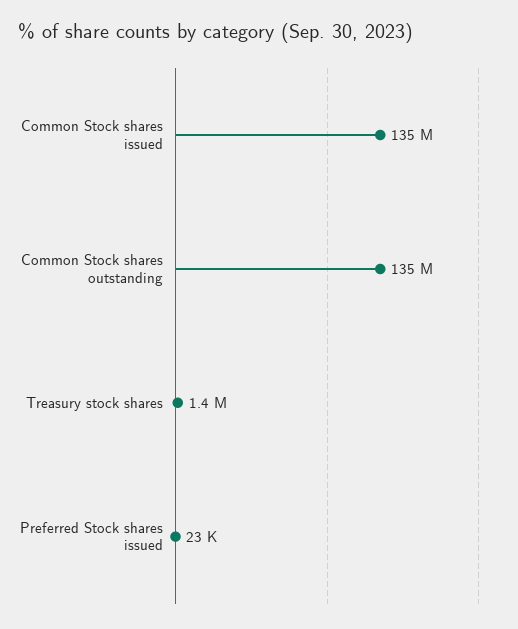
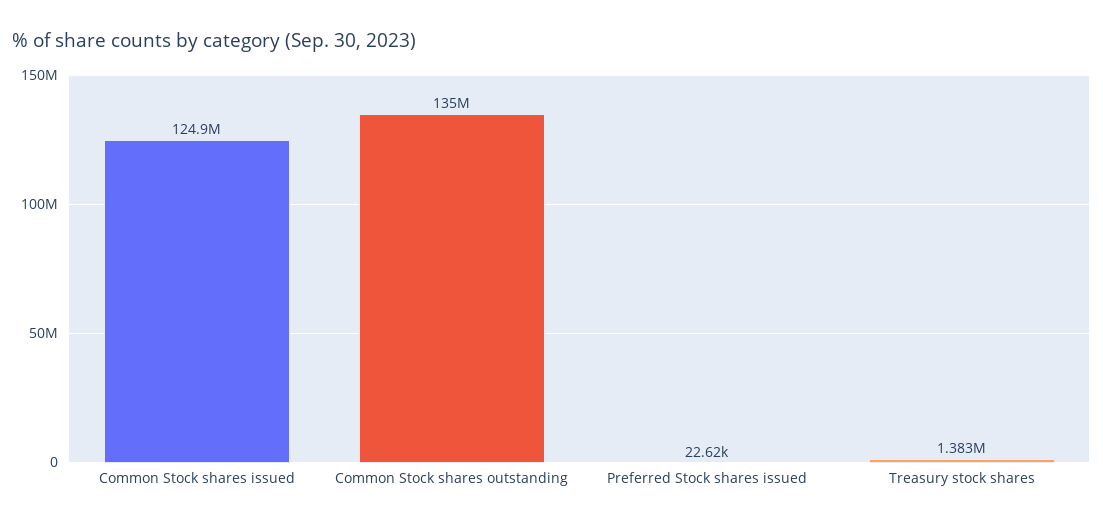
  {
-   "Common Stock shares issued": 135000000,
+   "Common Stock shares issued": 124900000,
    "Common Stock shares outstanding": 135000000,
    "Treasury stock shares": 1383000,
    "Preferred Stock shares issued": 22620
  }

